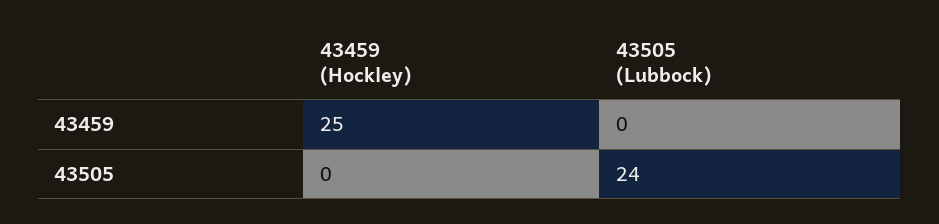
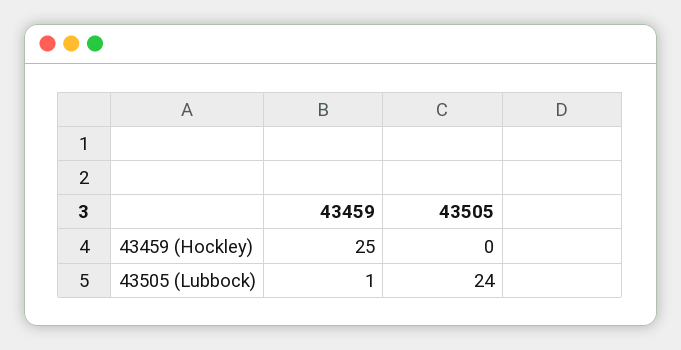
  {
    "43459 (Hockley)": {
      "43459": 25,
      "43505": 0
    },
    "43505 (Lubbock)": {
-     "43459": 0,
+     "43459": 1,
      "43505": 24
    }
  }

